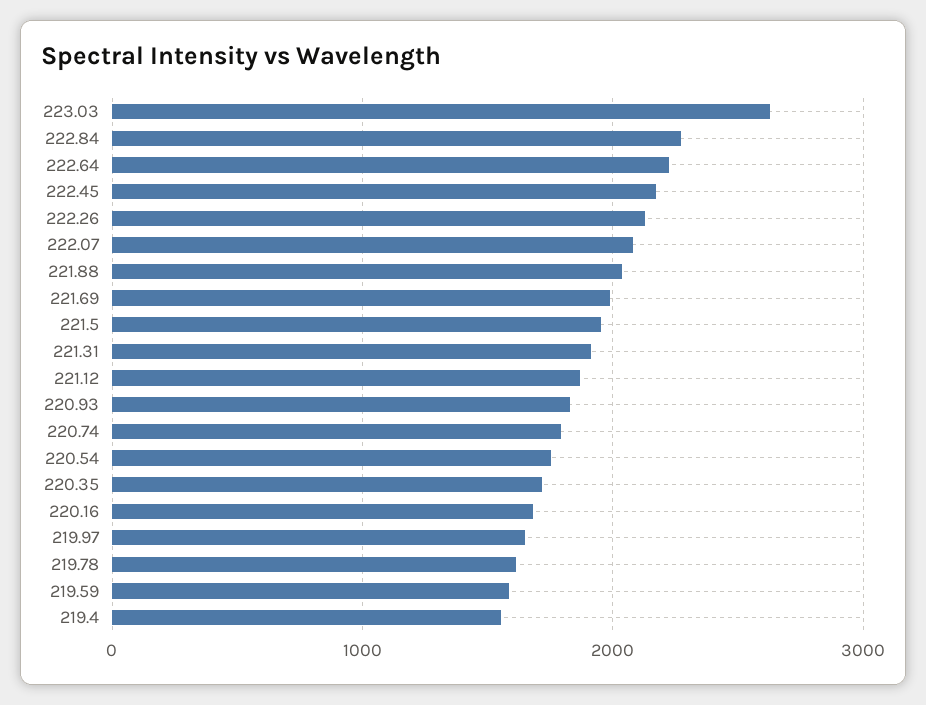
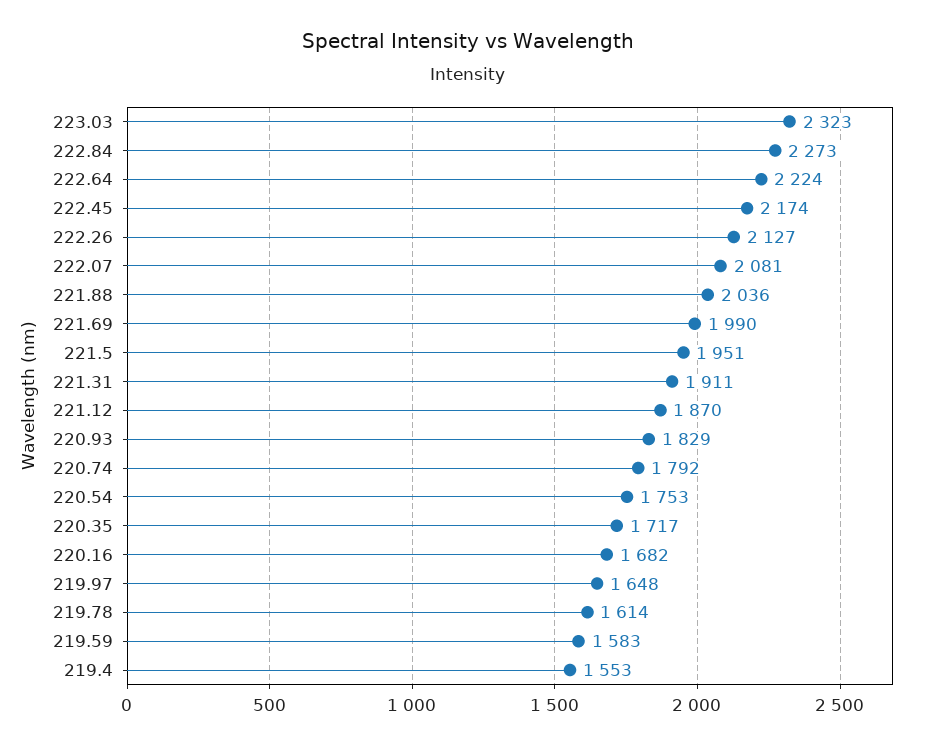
  {
-   "223.03": 2600,
+   "223.03": 2323,
    "222.84": 2273,
    "222.64": 2224,
    "222.45": 2174,
    "222.26": 2127,
    "222.07": 2081,
    "221.88": 2036,
    "221.69": 1990,
    "221.5": 1951,
    "221.31": 1911,
    "221.12": 1870,
    "220.93": 1829,
    "220.74": 1792,
    "220.54": 1753,
    "220.35": 1717,
    "220.16": 1682,
    "219.97": 1648,
    "219.78": 1614,
    "219.59": 1583,
    "219.4": 1553
  }

